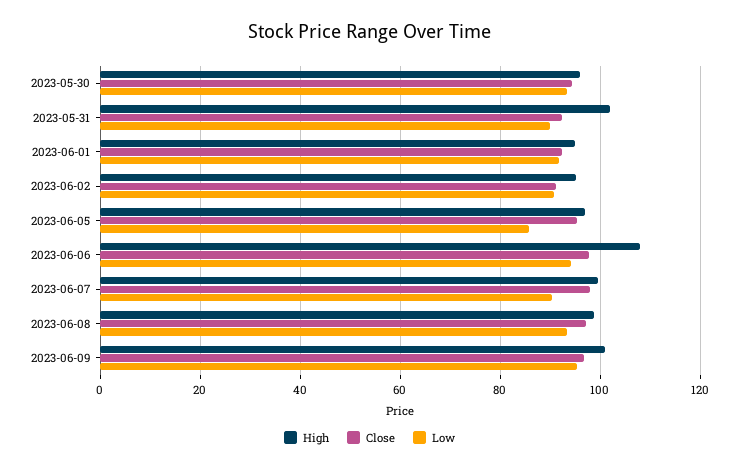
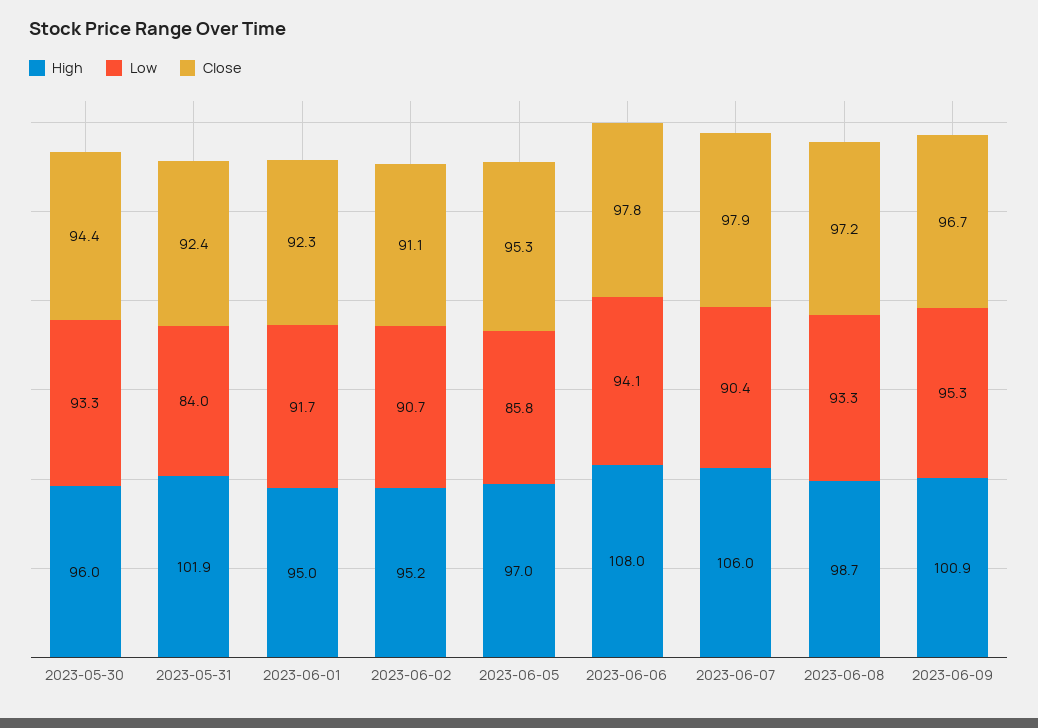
  {
    "High": {
      "2023-05-30": 96,
      "2023-05-31": 101.9,
      "2023-06-01": 95,
      "2023-06-02": 95.2,
      "2023-06-05": 97,
      "2023-06-06": 108,
-     "2023-06-07": 100,
+     "2023-06-07": 106,
      "2023-06-08": 98.7,
      "2023-06-09": 100.9
    },
    "Close": {
      "2023-05-30": 94.4,
      "2023-05-31": 92.4,
      "2023-06-01": 92.3,
      "2023-06-02": 91.1,
      "2023-06-05": 95.3,
      "2023-06-06": 97.8,
      "2023-06-07": 97.9,
      "2023-06-08": 97.2,
      "2023-06-09": 96.7
    },
    "Low": {
      "2023-05-30": 93.3,
-     "2023-05-31": 90,
+     "2023-05-31": 84,
      "2023-06-01": 91.7,
      "2023-06-02": 90.7,
      "2023-06-05": 85.8,
      "2023-06-06": 94.1,
      "2023-06-07": 90.4,
      "2023-06-08": 93.3,
      "2023-06-09": 95.3
    }
  }

